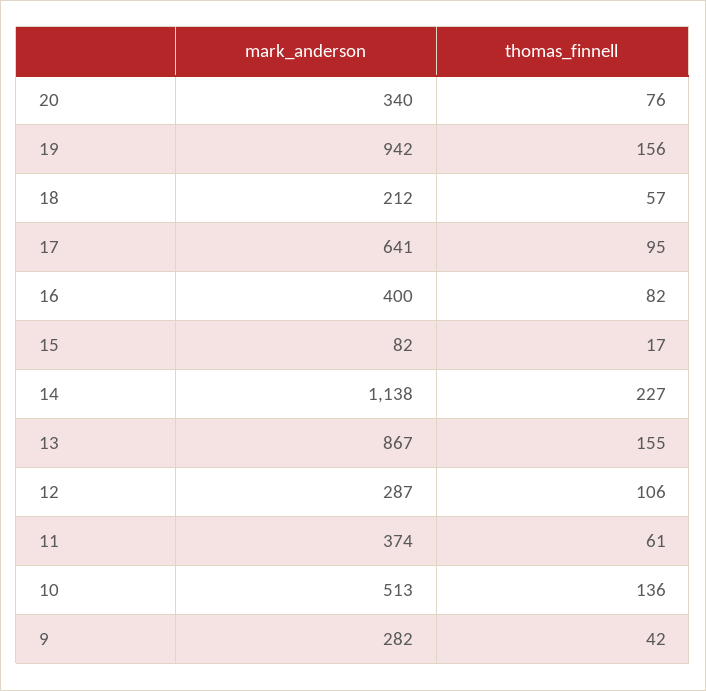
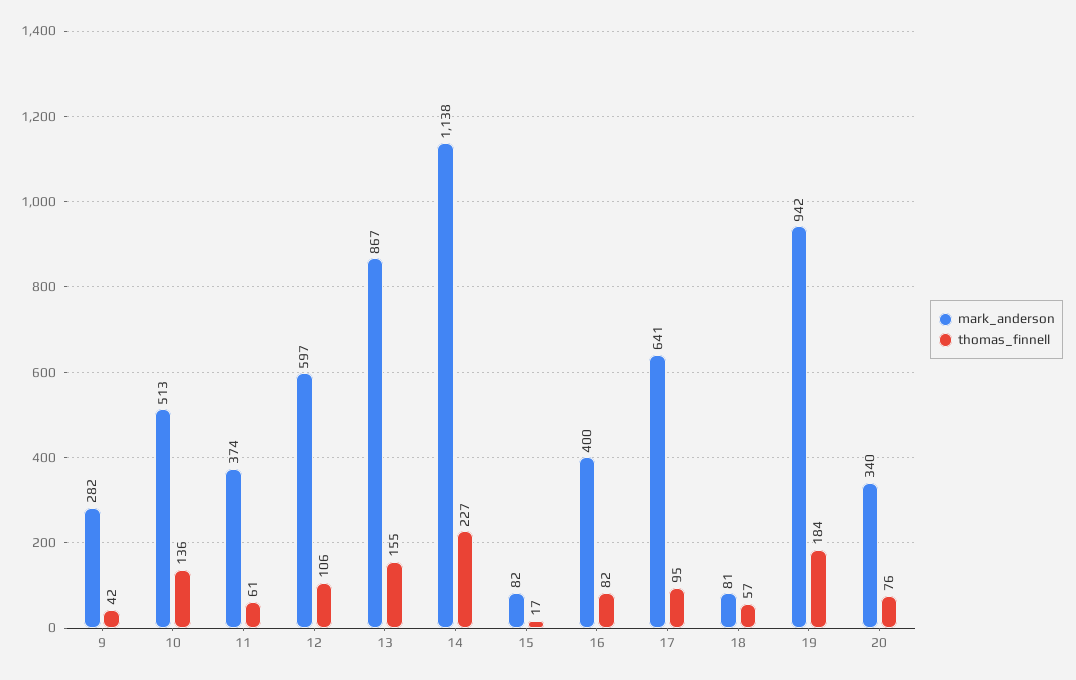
  {
    "mark_anderson": {
      "20": 340,
      "19": 942,
-     "18": 212,
+     "18": 81,
      "17": 641,
      "16": 400,
      "15": 82,
      "14": 1138,
      "13": 867,
-     "12": 287,
+     "12": 597,
      "11": 374,
      "10": 513,
      "9": 282
    },
    "thomas_finnell": {
      "20": 76,
-     "19": 156,
+     "19": 184,
      "18": 57,
      "17": 95,
      "16": 82,
      "15": 17,
      "14": 227,
      "13": 155,
      "12": 106,
      "11": 61,
      "10": 136,
      "9": 42
    }
  }

